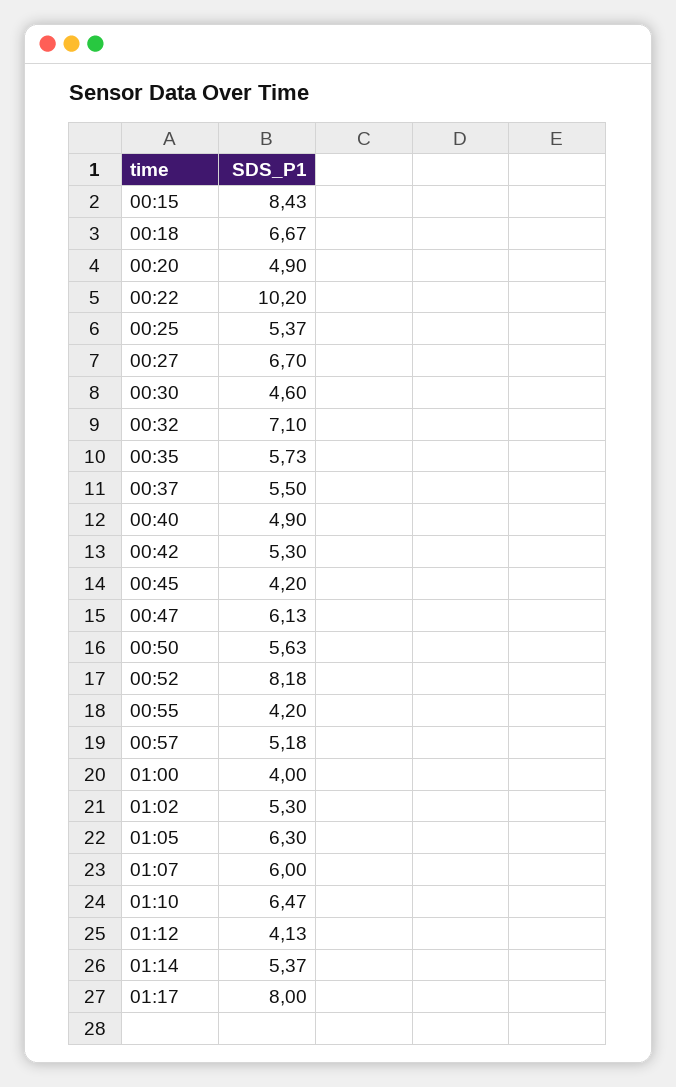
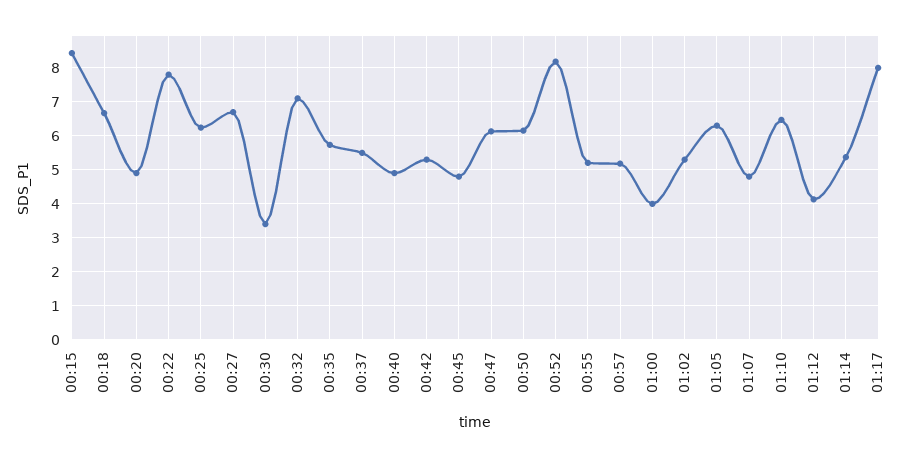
  {
    "00:15": 8.43,
    "00:18": 6.67,
    "00:20": 4.9,
-   "00:22": 10.2,
+   "00:22": 7.8,
-   "00:25": 5.37,
+   "00:25": 6.2,
    "00:27": 6.7,
-   "00:30": 4.6,
+   "00:30": 3.4,
    "00:32": 7.1,
    "00:35": 5.73,
    "00:37": 5.5,
    "00:40": 4.9,
    "00:42": 5.3,
-   "00:45": 4.2,
+   "00:45": 4.8,
    "00:47": 6.13,
-   "00:50": 5.63,
+   "00:50": 6.2,
    "00:52": 8.18,
-   "00:55": 4.2,
+   "00:55": 5.2,
    "00:57": 5.18,
    "01:00": 4,
    "01:02": 5.3,
    "01:05": 6.3,
-   "01:07": 6,
+   "01:07": 4.8,
    "01:10": 6.47,
    "01:12": 4.13,
    "01:14": 5.37,
    "01:17": 8
  }

